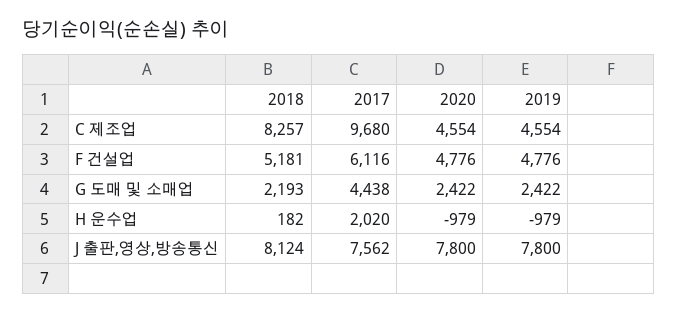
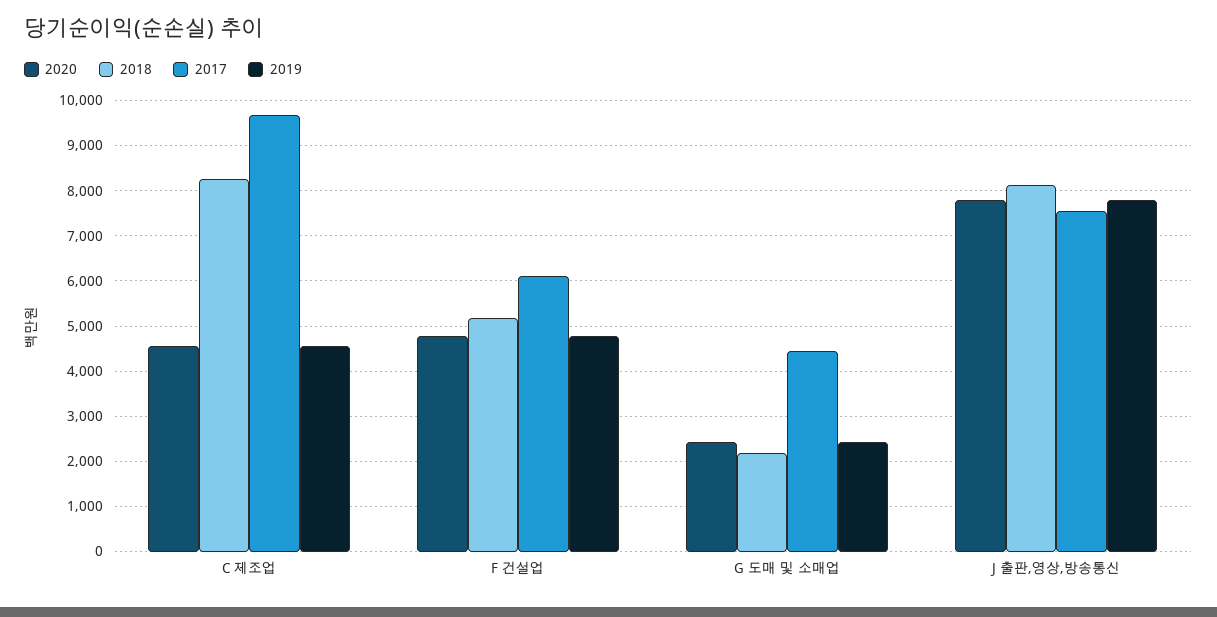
  {
    "2018": {
      "C 제조업": 8257,
      "F 건설업": 5181,
      "G 도매 및 소매업": 2193,
-     "H 운수업": 182,
      "J 출판,영상,방송통신": 8124
    },
    "2017": {
      "C 제조업": 9680,
      "F 건설업": 6116,
      "G 도매 및 소매업": 4438,
-     "H 운수업": 2020,
      "J 출판,영상,방송통신": 7562
    },
    "2020": {
      "C 제조업": 4554,
      "F 건설업": 4776,
      "G 도매 및 소매업": 2422,
-     "H 운수업": -979,
      "J 출판,영상,방송통신": 7800
    },
    "2019": {
      "C 제조업": 4554,
      "F 건설업": 4776,
      "G 도매 및 소매업": 2422,
-     "H 운수업": -979,
      "J 출판,영상,방송통신": 7800
    }
  }

